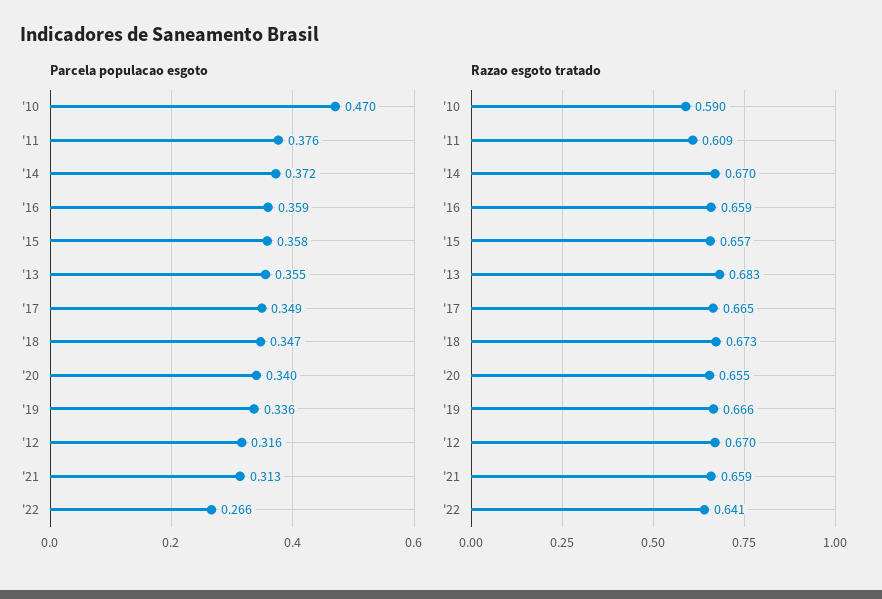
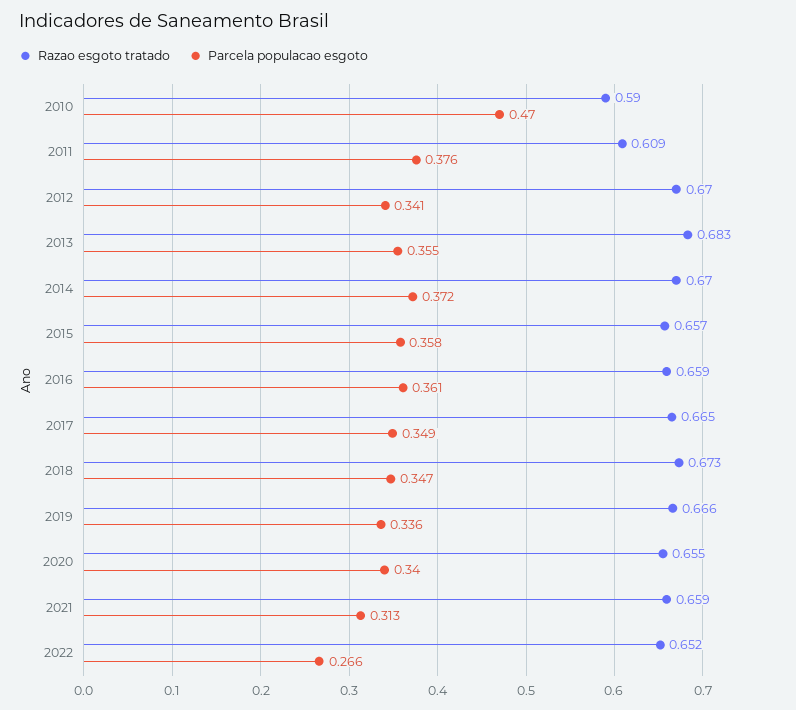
  {
    "Parcela populacao esgoto": {
      "'10": 0.47,
      "'11": 0.376,
      "'14": 0.372,
-     "'16": 0.359,
+     "'16": 0.361,
      "'15": 0.358,
      "'13": 0.355,
      "'17": 0.349,
      "'18": 0.347,
      "'20": 0.34,
      "'19": 0.336,
-     "'12": 0.316,
+     "'12": 0.341,
      "'21": 0.313,
      "'22": 0.266
    },
    "Razao esgoto tratado": {
      "'10": 0.59,
      "'11": 0.609,
      "'14": 0.67,
      "'16": 0.659,
      "'15": 0.657,
      "'13": 0.683,
      "'17": 0.665,
      "'18": 0.673,
      "'20": 0.655,
      "'19": 0.666,
      "'12": 0.67,
      "'21": 0.659,
-     "'22": 0.641
+     "'22": 0.652
    }
  }

